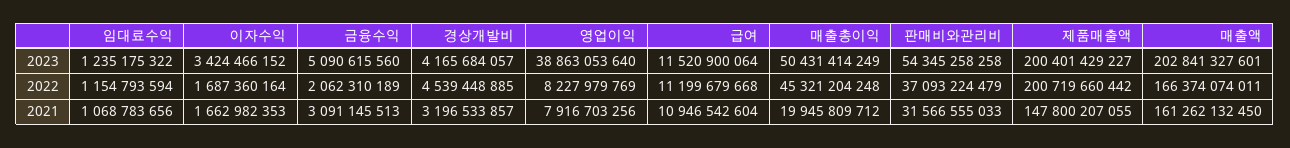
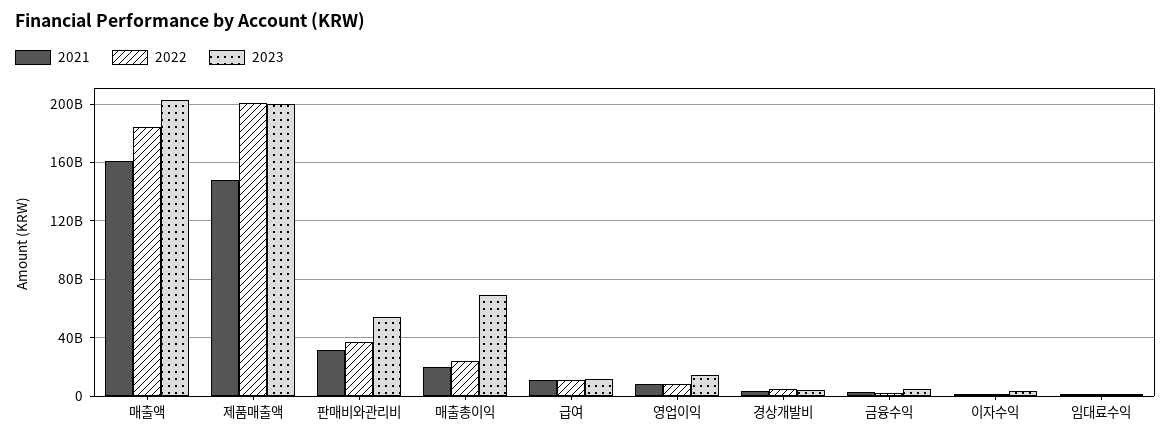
  {
    "2023": {
      "임대료수익": 1235175322,
      "이자수익": 3424466152,
      "금융수익": 5090615560,
      "경상개발비": 4165684057,
-     "영업이익": 38863053640,
+     "영업이익": 15000000000,
      "급여": 11520900064,
-     "매출총이익": 50431414249,
+     "매출총이익": 70000000000,
      "판매비와관리비": 54345258258,
      "제품매출액": 200401429227,
      "매출액": 202841327601
    },
    "2022": {
      "임대료수익": 1154793594,
      "이자수익": 1687360164,
      "금융수익": 2062310189,
      "경상개발비": 4539448885,
      "영업이익": 8227979769,
      "급여": 11199679668,
-     "매출총이익": 45321204248,
+     "매출총이익": 25000000000,
      "판매비와관리비": 37093224479,
      "제품매출액": 200719660442,
-     "매출액": 166374074011
+     "매출액": 185000000000
    },
    "2021": {
      "임대료수익": 1068783656,
      "이자수익": 1662982353,
      "금융수익": 3091145513,
      "경상개발비": 3196533857,
      "영업이익": 7916703256,
      "급여": 10946542604,
      "매출총이익": 19945809712,
      "판매비와관리비": 31566555033,
      "제품매출액": 147800207055,
      "매출액": 161262132450
    }
  }

